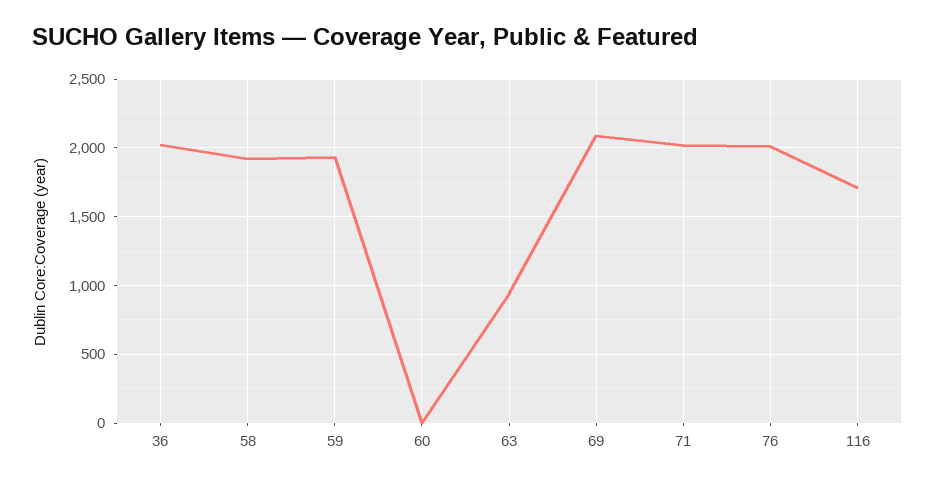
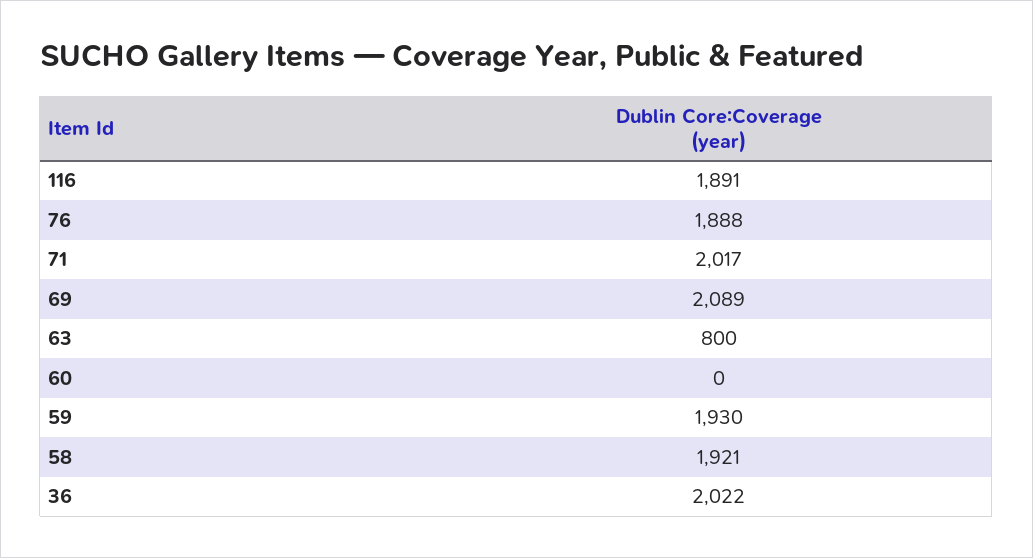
  {
    "36": 2022,
    "58": 1921,
    "59": 1930,
    "60": 0,
-   "63": 950,
+   "63": 800,
    "69": 2089,
    "71": 2017,
-   "76": 2000,
+   "76": 1888,
-   "116": 1700
+   "116": 1891
  }

